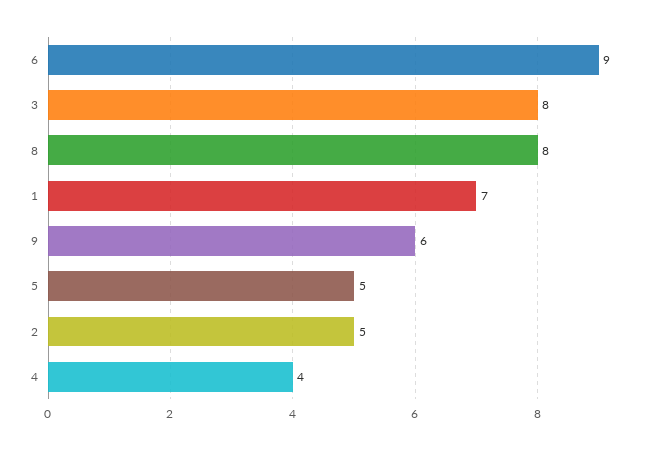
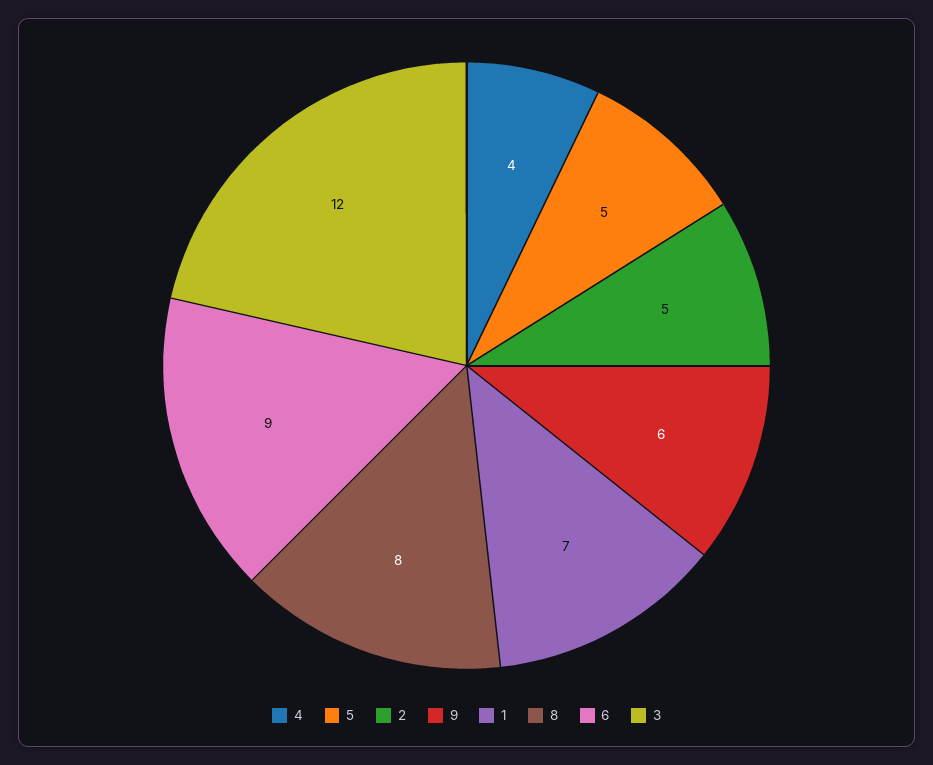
  {
    "6": 9,
-   "3": 8,
+   "3": 12,
    "8": 8,
    "1": 7,
    "9": 6,
    "5": 5,
    "2": 5,
    "4": 4
  }

